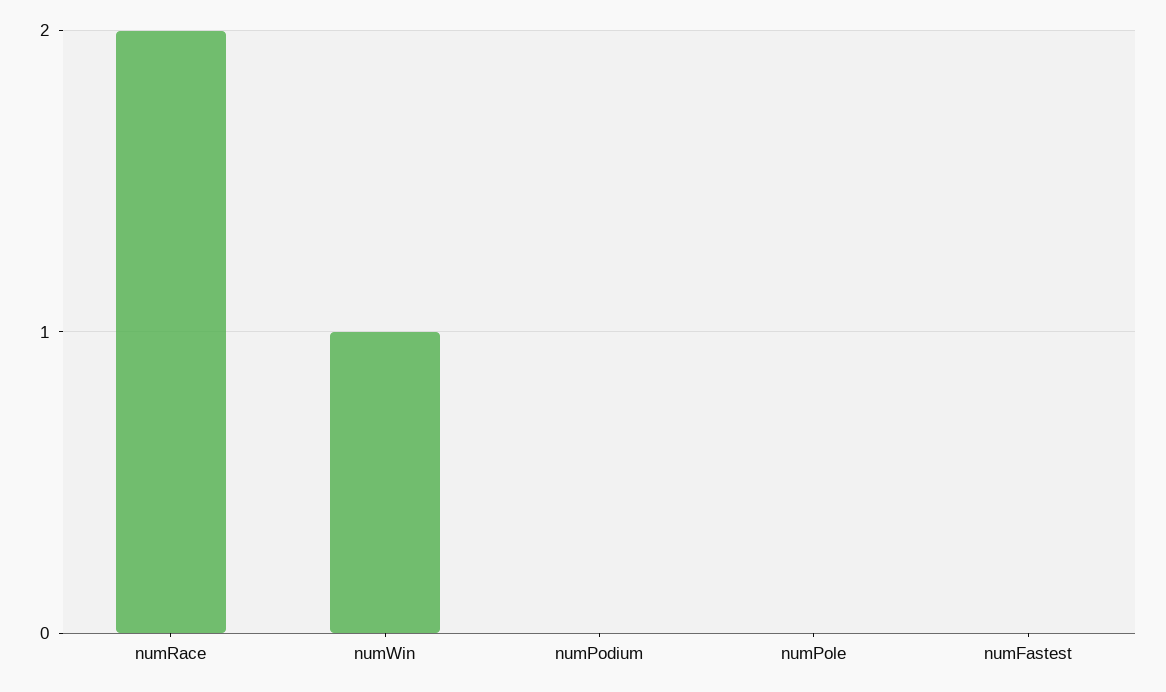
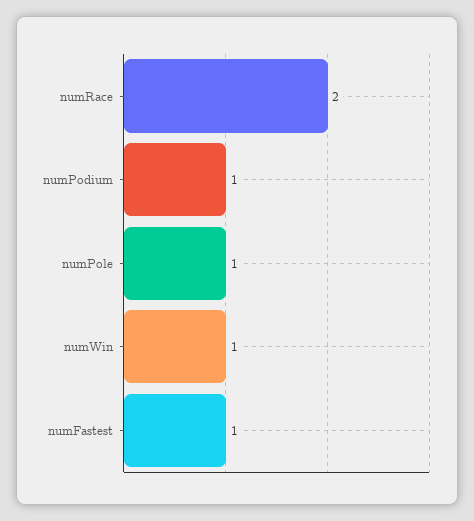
  {
    "numRace": 2,
    "numWin": 1,
-   "numPodium": 0,
+   "numPodium": 1,
-   "numPole": 0,
+   "numPole": 1,
-   "numFastest": 0
+   "numFastest": 1
  }

